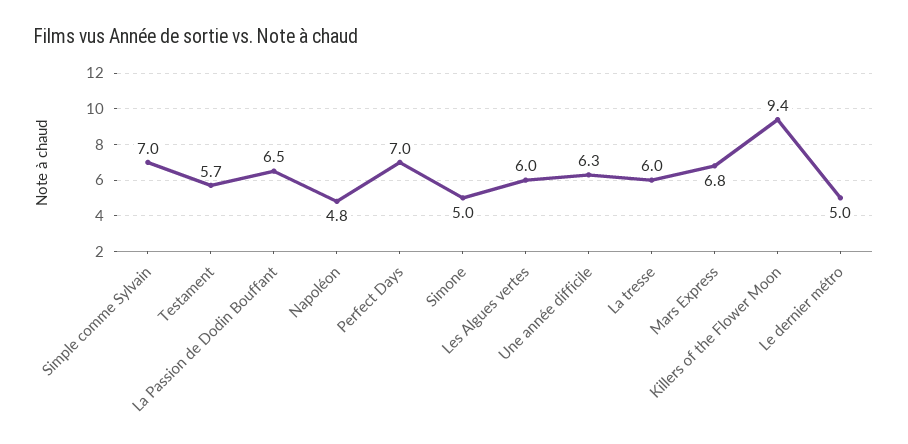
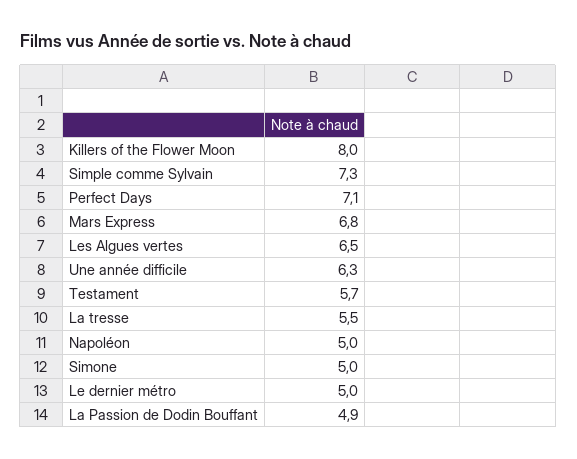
  {
-   "Simple comme Sylvain": 7,
+   "Simple comme Sylvain": 7.3,
    "Testament": 5.7,
-   "La Passion de Dodin Bouffant": 6.5,
+   "La Passion de Dodin Bouffant": 4.9,
-   "Napoléon": 4.8,
+   "Napoléon": 5,
-   "Perfect Days": 7,
+   "Perfect Days": 7.1,
    "Simone": 5,
-   "Les Algues vertes": 6,
+   "Les Algues vertes": 6.5,
    "Une année difficile": 6.3,
-   "La tresse": 6,
+   "La tresse": 5.5,
    "Mars Express": 6.8,
-   "Killers of the Flower Moon": 9.4,
+   "Killers of the Flower Moon": 8,
    "Le dernier métro": 5
  }

